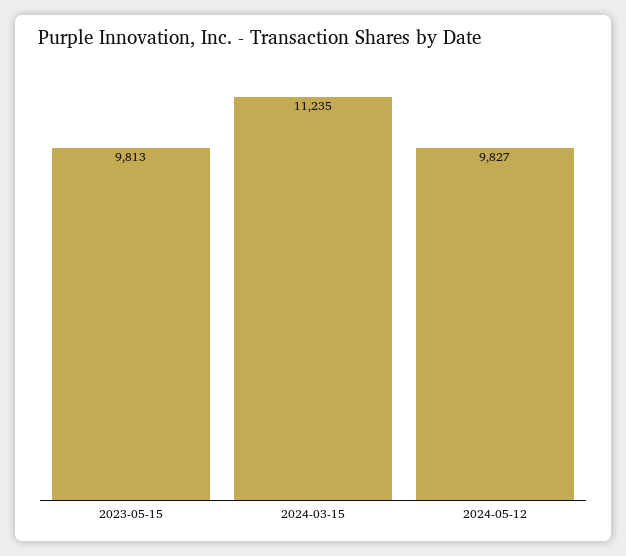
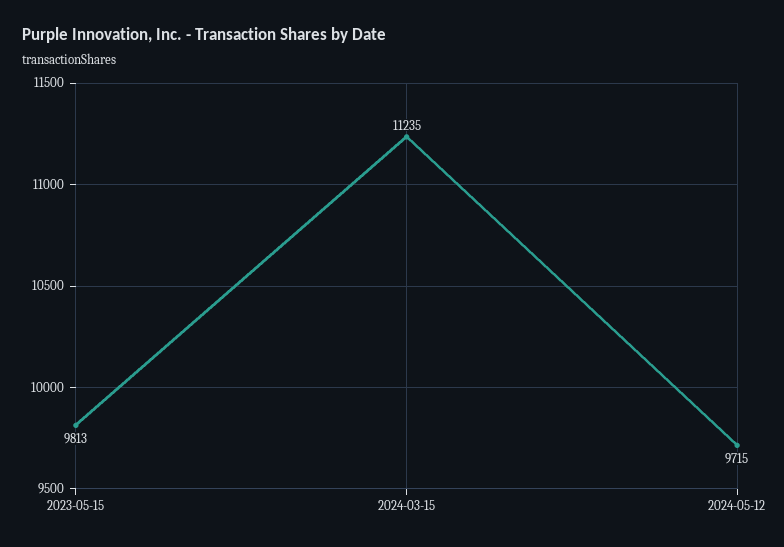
  {
    "2023-05-15": 9813,
    "2024-03-15": 11235,
-   "2024-05-12": 9827
+   "2024-05-12": 9715
  }

